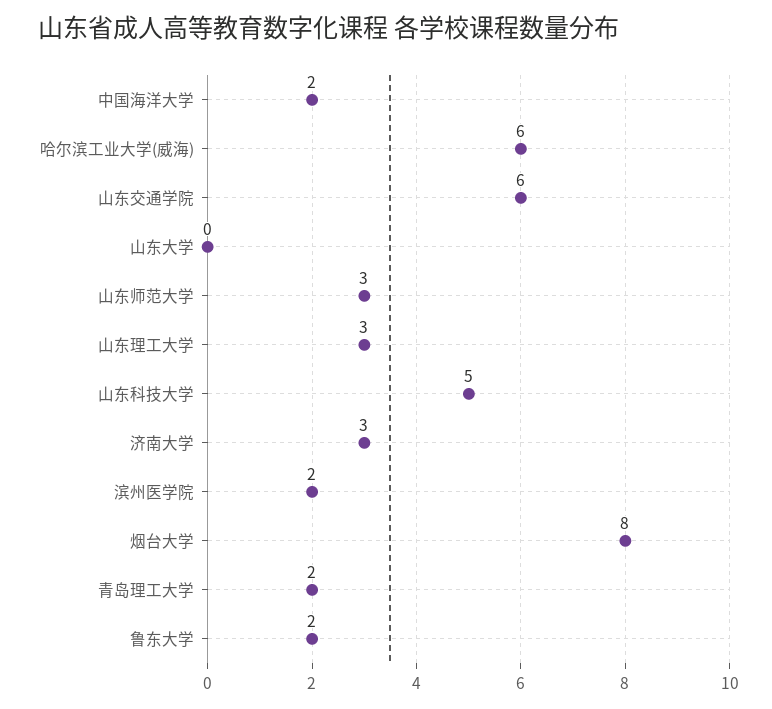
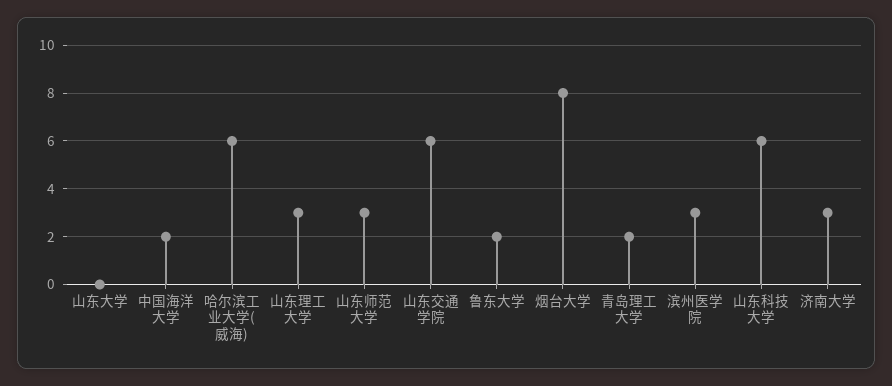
  {
    "中国海洋大学": 2,
    "哈尔滨工业大学(威海)": 6,
    "山东交通学院": 6,
    "山东大学": 0,
    "山东师范大学": 3,
    "山东理工大学": 3,
-   "山东科技大学": 5,
+   "山东科技大学": 6,
    "济南大学": 3,
-   "滨州医学院": 2,
+   "滨州医学院": 3,
    "烟台大学": 8,
    "青岛理工大学": 2,
    "鲁东大学": 2
  }

